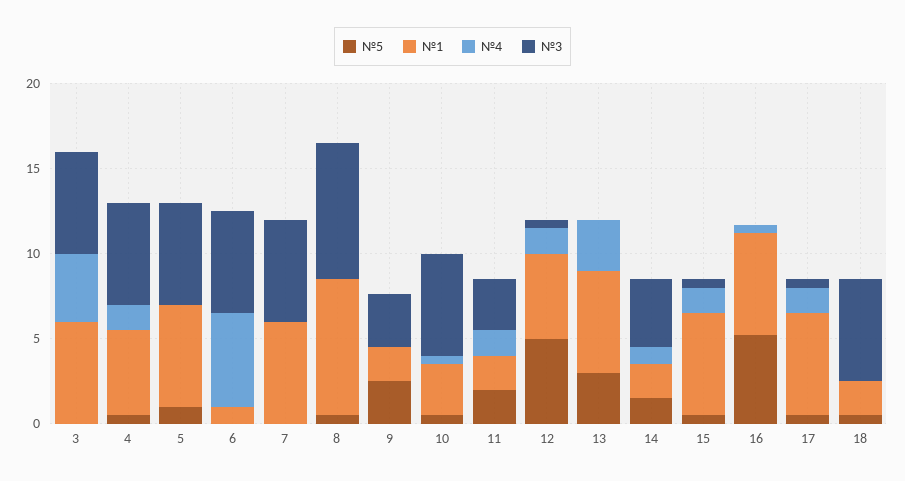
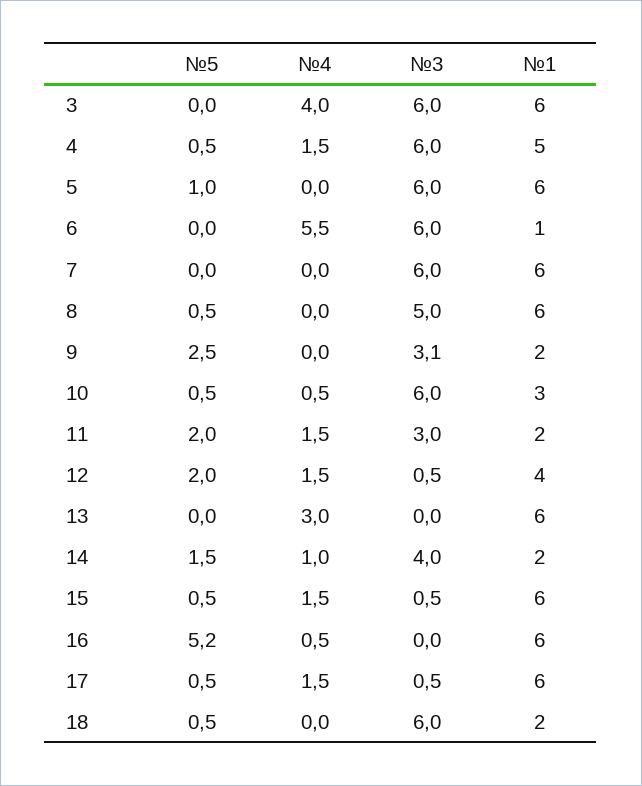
  {
    "№5": {
      "3": 0,
      "4": 0.5,
      "5": 1,
      "6": 0,
      "7": 0,
      "8": 0.5,
      "9": 2.5,
      "10": 0.5,
      "11": 2,
-     "12": 5,
+     "12": 2,
-     "13": 3,
+     "13": 0,
      "14": 1.5,
      "15": 0.5,
      "16": 5.2,
      "17": 0.5,
      "18": 0.5
    },
    "№1": {
      "3": 6,
      "4": 5,
      "5": 6,
      "6": 1,
      "7": 6,
-     "8": 8,
+     "8": 6,
      "9": 2,
      "10": 3,
      "11": 2,
-     "12": 5,
+     "12": 4,
      "13": 6,
      "14": 2,
      "15": 6,
      "16": 6,
      "17": 6,
      "18": 2
    },
    "№4": {
      "3": 4,
      "4": 1.5,
      "5": 0,
      "6": 5.5,
      "7": 0,
      "8": 0,
      "9": 0,
      "10": 0.5,
      "11": 1.5,
      "12": 1.5,
      "13": 3,
      "14": 1,
      "15": 1.5,
      "16": 0.5,
      "17": 1.5,
      "18": 0
    },
    "№3": {
      "3": 6,
      "4": 6,
      "5": 6,
      "6": 6,
      "7": 6,
-     "8": 8,
+     "8": 5,
      "9": 3.1,
      "10": 6,
      "11": 3,
      "12": 0.5,
      "13": 0,
      "14": 4,
      "15": 0.5,
      "16": 0,
      "17": 0.5,
      "18": 6
    }
  }

